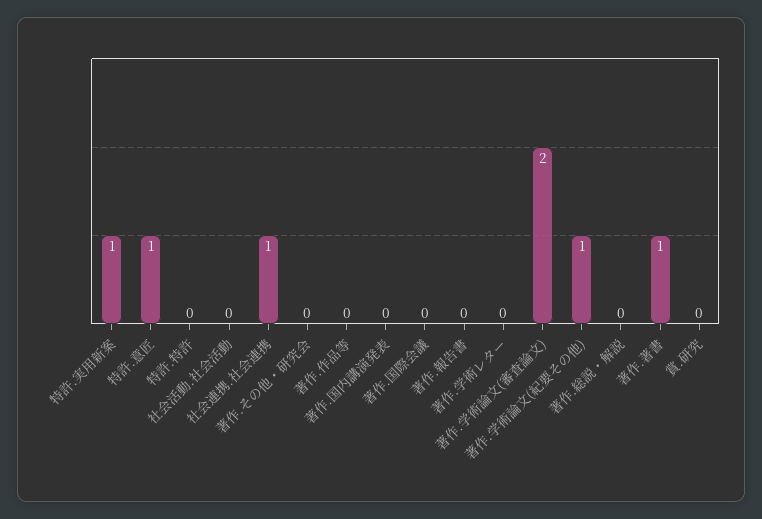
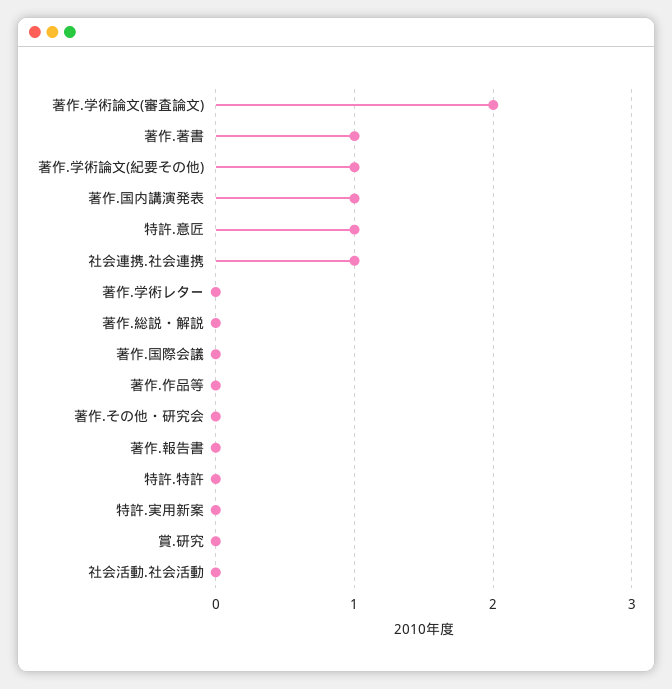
  {
-   "特許.実用新案": 1,
+   "特許.実用新案": 0,
    "特許.意匠": 1,
    "特許.特許": 0,
    "社会活動.社会活動": 0,
    "社会連携.社会連携": 1,
    "著作.その他・研究会": 0,
    "著作.作品等": 0,
-   "著作.国内講演発表": 0,
+   "著作.国内講演発表": 1,
    "著作.国際会議": 0,
    "著作.報告書": 0,
    "著作.学術レター": 0,
    "著作.学術論文(審査論文)": 2,
    "著作.学術論文(紀要その他)": 1,
    "著作.総説・解説": 0,
    "著作.著書": 1,
    "賞.研究": 0
  }

